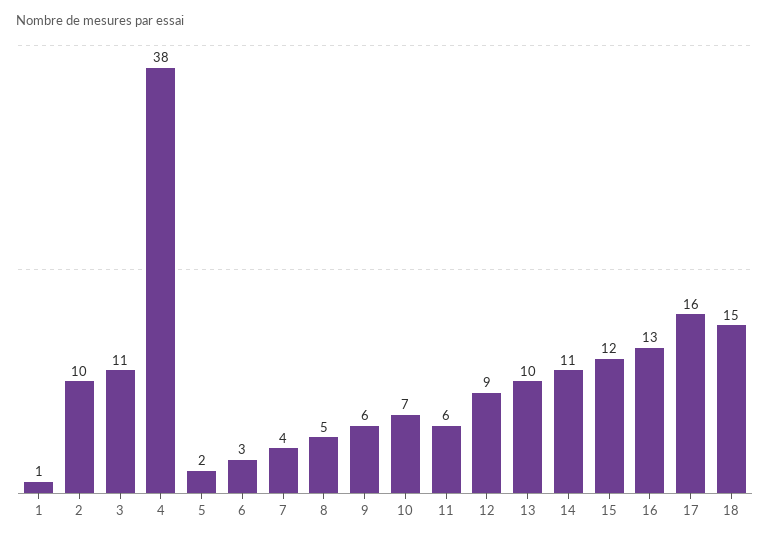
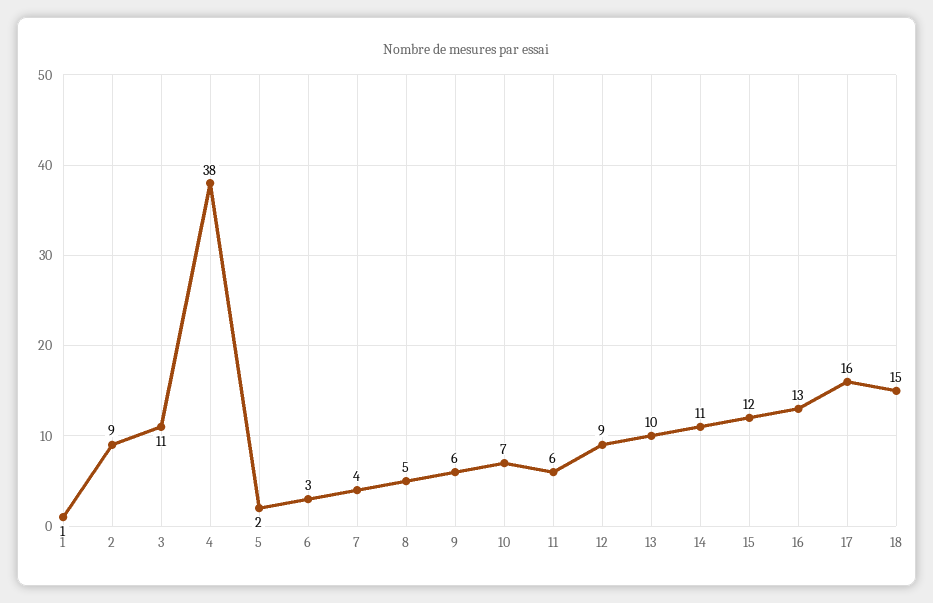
  {
    "1": 1,
-   "2": 10,
+   "2": 9,
    "3": 11,
    "4": 38,
    "5": 2,
    "6": 3,
    "7": 4,
    "8": 5,
    "9": 6,
    "10": 7,
    "11": 6,
    "12": 9,
    "13": 10,
    "14": 11,
    "15": 12,
    "16": 13,
    "17": 16,
    "18": 15
  }

